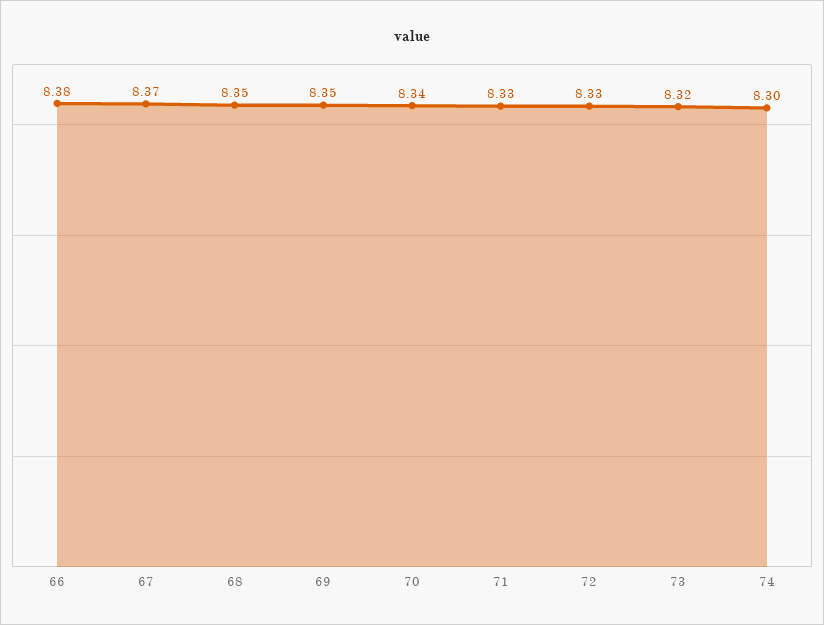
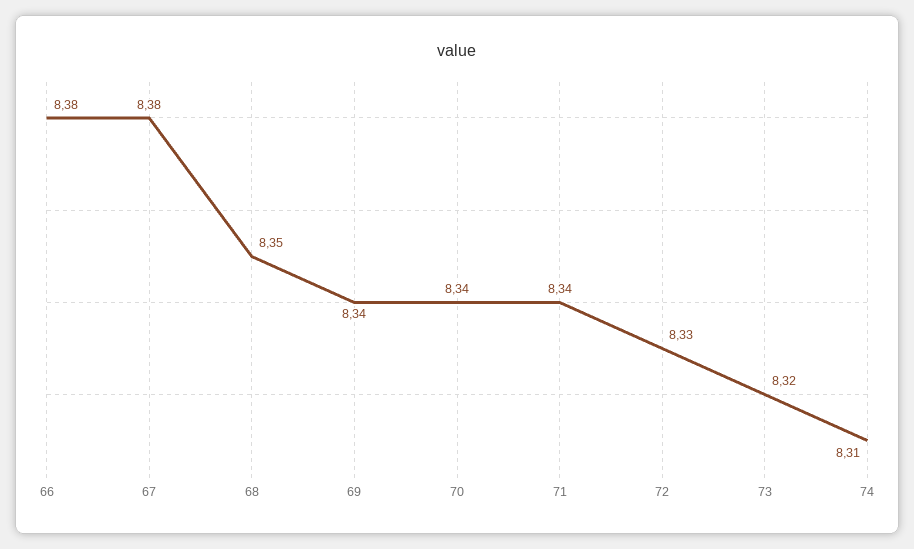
  {
    "66": 8.38,
-   "67": 8.37,
+   "67": 8.38,
    "68": 8.35,
-   "69": 8.35,
+   "69": 8.34,
    "70": 8.34,
-   "71": 8.33,
+   "71": 8.34,
    "72": 8.33,
    "73": 8.32,
-   "74": 8.3
+   "74": 8.31
  }

